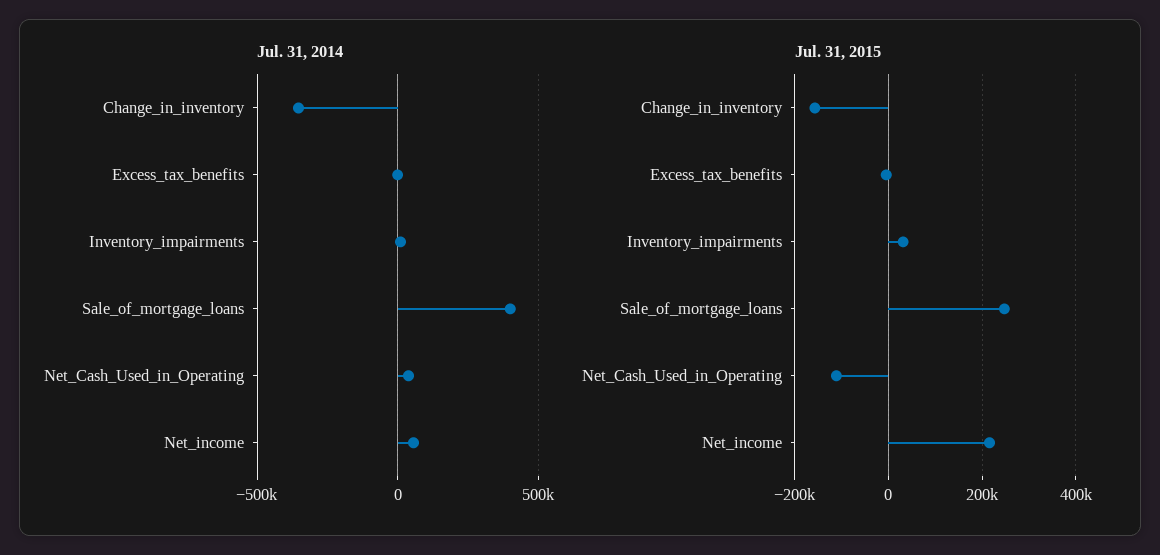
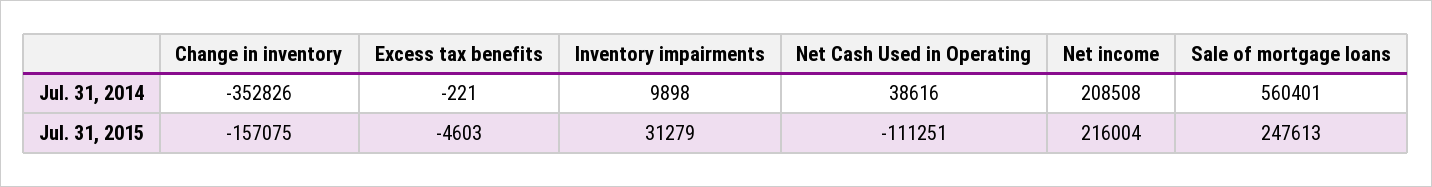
  {
    "Jul. 31, 2014": {
      "Change_in_inventory": -352826,
      "Excess_tax_benefits": -221,
      "Inventory_impairments": 9898,
-     "Sale_of_mortgage_loans": 400000,
+     "Sale_of_mortgage_loans": 560401,
      "Net_Cash_Used_in_Operating": 38616,
-     "Net_income": 50000
+     "Net_income": 208508
    },
    "Jul. 31, 2015": {
      "Change_in_inventory": -157075,
      "Excess_tax_benefits": -4603,
      "Inventory_impairments": 31279,
      "Sale_of_mortgage_loans": 247613,
      "Net_Cash_Used_in_Operating": -111251,
      "Net_income": 216004
    }
  }

